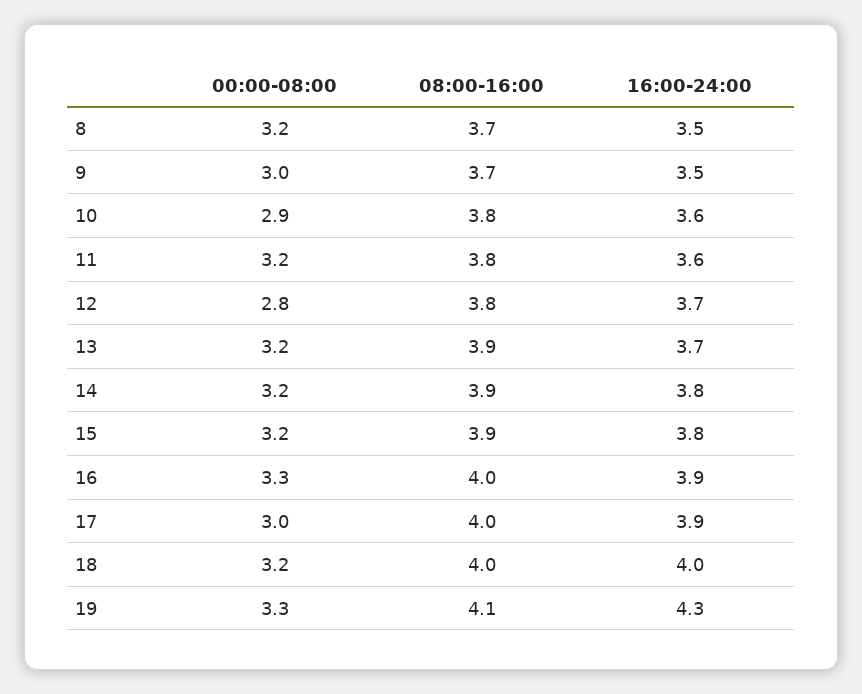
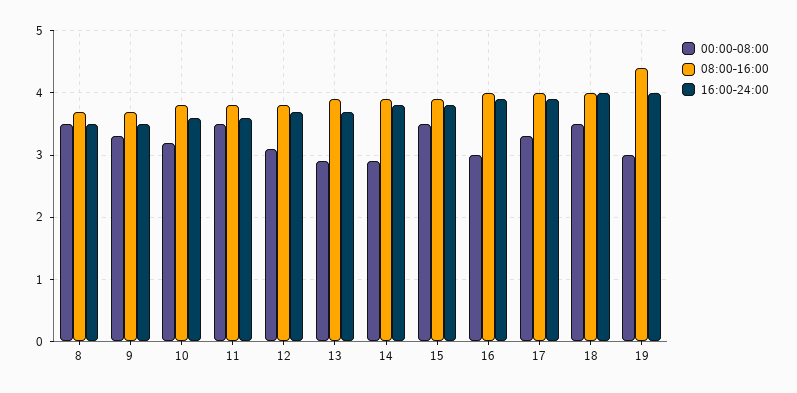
  {
    "00:00-08:00": {
-     "8": 3.2,
+     "8": 3.5,
-     "9": 3,
+     "9": 3.3,
-     "10": 2.9,
+     "10": 3.2,
-     "11": 3.2,
+     "11": 3.5,
-     "12": 2.8,
+     "12": 3.1,
-     "13": 3.2,
+     "13": 2.9,
-     "14": 3.2,
+     "14": 2.9,
-     "15": 3.2,
+     "15": 3.5,
-     "16": 3.3,
+     "16": 3,
-     "17": 3,
+     "17": 3.3,
-     "18": 3.2,
+     "18": 3.5,
-     "19": 3.3
+     "19": 3
    },
    "08:00-16:00": {
      "8": 3.7,
      "9": 3.7,
      "10": 3.8,
      "11": 3.8,
      "12": 3.8,
      "13": 3.9,
      "14": 3.9,
      "15": 3.9,
      "16": 4,
      "17": 4,
      "18": 4,
-     "19": 4.1
+     "19": 4.4
    },
    "16:00-24:00": {
      "8": 3.5,
      "9": 3.5,
      "10": 3.6,
      "11": 3.6,
      "12": 3.7,
      "13": 3.7,
      "14": 3.8,
      "15": 3.8,
      "16": 3.9,
      "17": 3.9,
      "18": 4,
-     "19": 4.3
+     "19": 4
    }
  }

